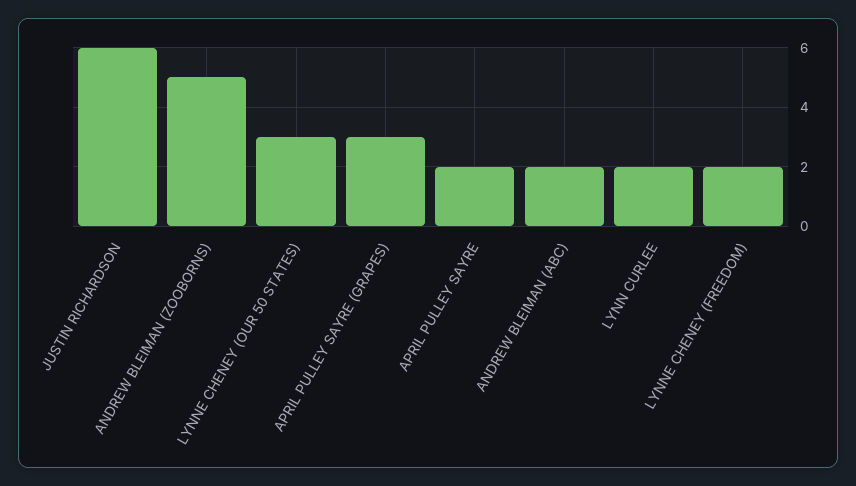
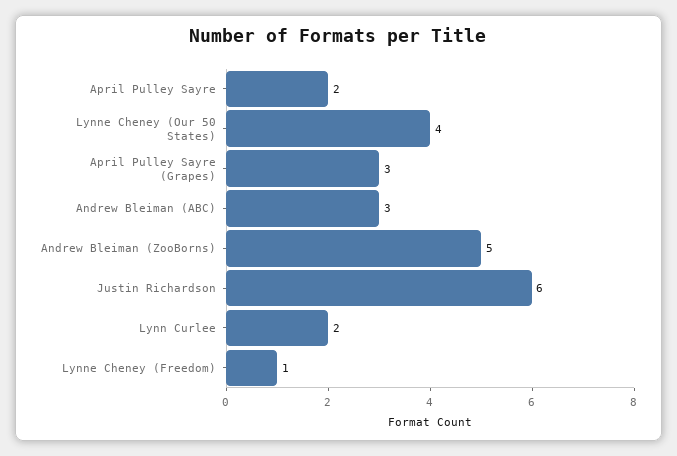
  {
    "JUSTIN RICHARDSON": 6,
    "ANDREW BLEIMAN (ZOOBORNS)": 5,
-   "LYNNE CHENEY (OUR 50 STATES)": 3,
+   "LYNNE CHENEY (OUR 50 STATES)": 4,
    "APRIL PULLEY SAYRE (GRAPES)": 3,
    "APRIL PULLEY SAYRE": 2,
-   "ANDREW BLEIMAN (ABC)": 2,
+   "ANDREW BLEIMAN (ABC)": 3,
    "LYNN CURLEE": 2,
-   "LYNNE CHENEY (FREEDOM)": 2
+   "LYNNE CHENEY (FREEDOM)": 1
  }

